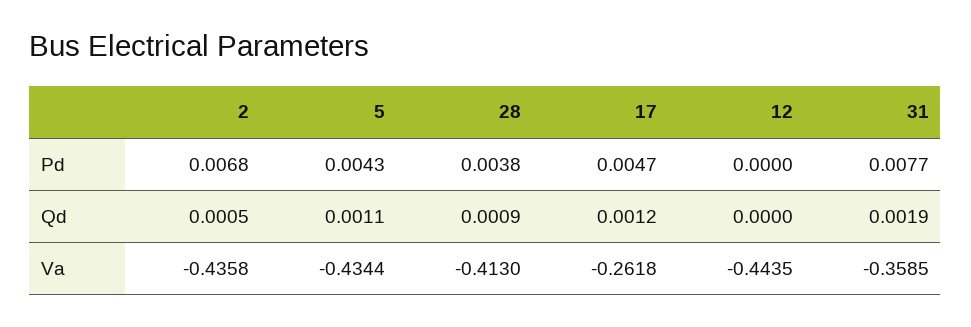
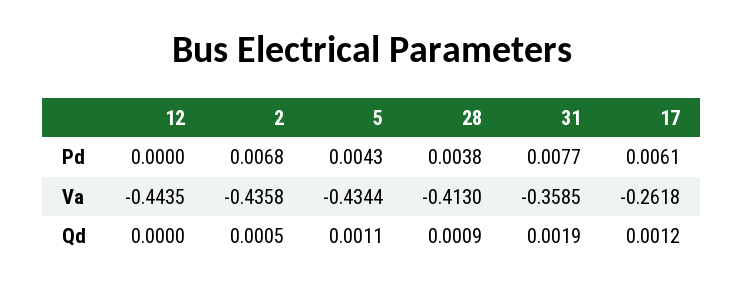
  {
    "2": {
      "Pd": 0.0068,
      "Qd": 0.0005,
      "Va": -0.4358
    },
    "5": {
      "Pd": 0.0043,
      "Qd": 0.0011,
      "Va": -0.4344
    },
    "28": {
      "Pd": 0.0038,
      "Qd": 0.0009,
      "Va": -0.413
    },
    "17": {
-     "Pd": 0.0047,
+     "Pd": 0.0061,
      "Qd": 0.0012,
      "Va": -0.2618
    },
    "12": {
      "Pd": 0,
      "Qd": 0,
      "Va": -0.4435
    },
    "31": {
      "Pd": 0.0077,
      "Qd": 0.0019,
      "Va": -0.3585
    }
  }

